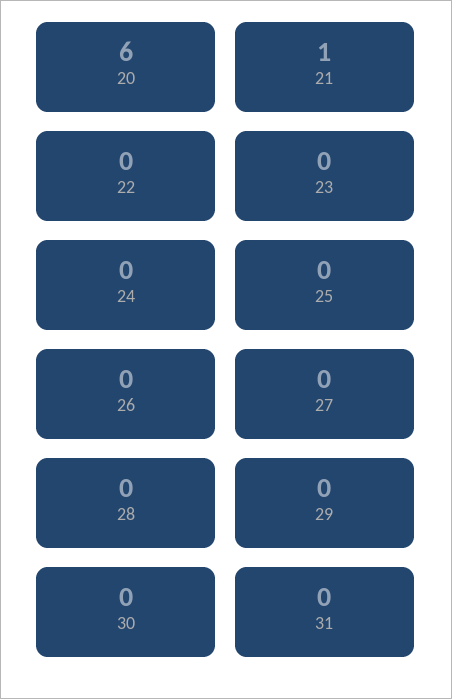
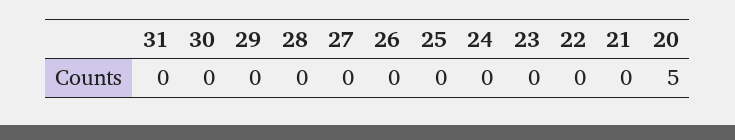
  {
-   "20": 6,
+   "20": 5,
-   "21": 1,
+   "21": 0,
    "22": 0,
    "23": 0,
    "24": 0,
    "25": 0,
    "26": 0,
    "27": 0,
    "28": 0,
    "29": 0,
    "30": 0,
    "31": 0
  }

